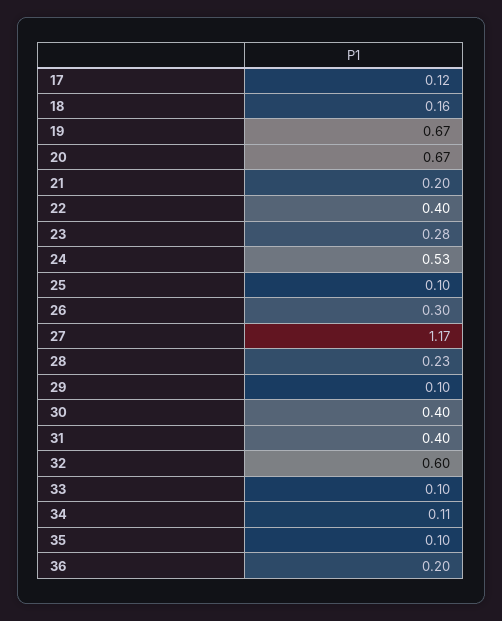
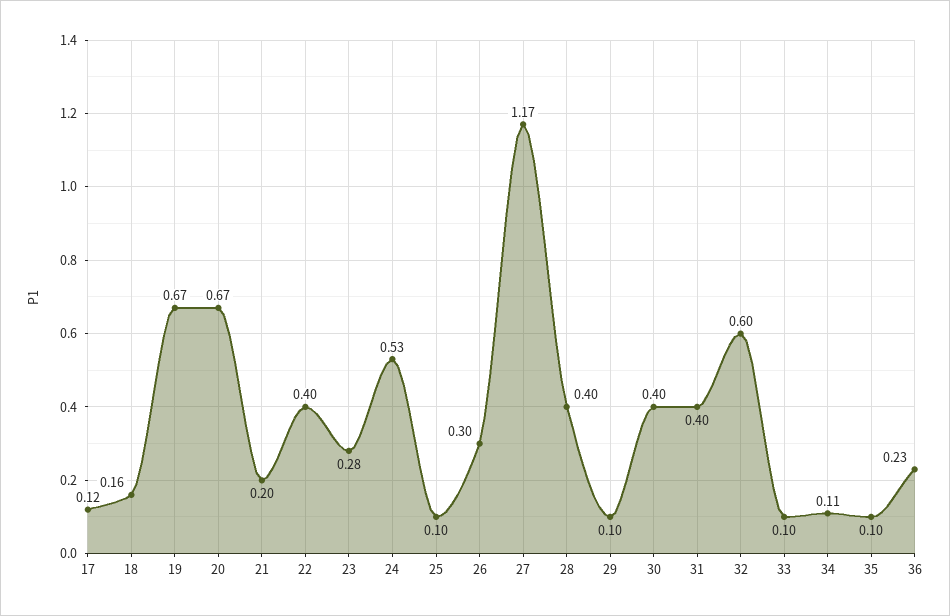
  {
    "17": 0.12,
    "18": 0.16,
    "19": 0.67,
    "20": 0.67,
    "21": 0.2,
    "22": 0.4,
    "23": 0.28,
    "24": 0.53,
    "25": 0.1,
    "26": 0.3,
    "27": 1.17,
-   "28": 0.23,
+   "28": 0.4,
    "29": 0.1,
    "30": 0.4,
    "31": 0.4,
    "32": 0.6,
    "33": 0.1,
    "34": 0.11,
    "35": 0.1,
-   "36": 0.2
+   "36": 0.23
  }

